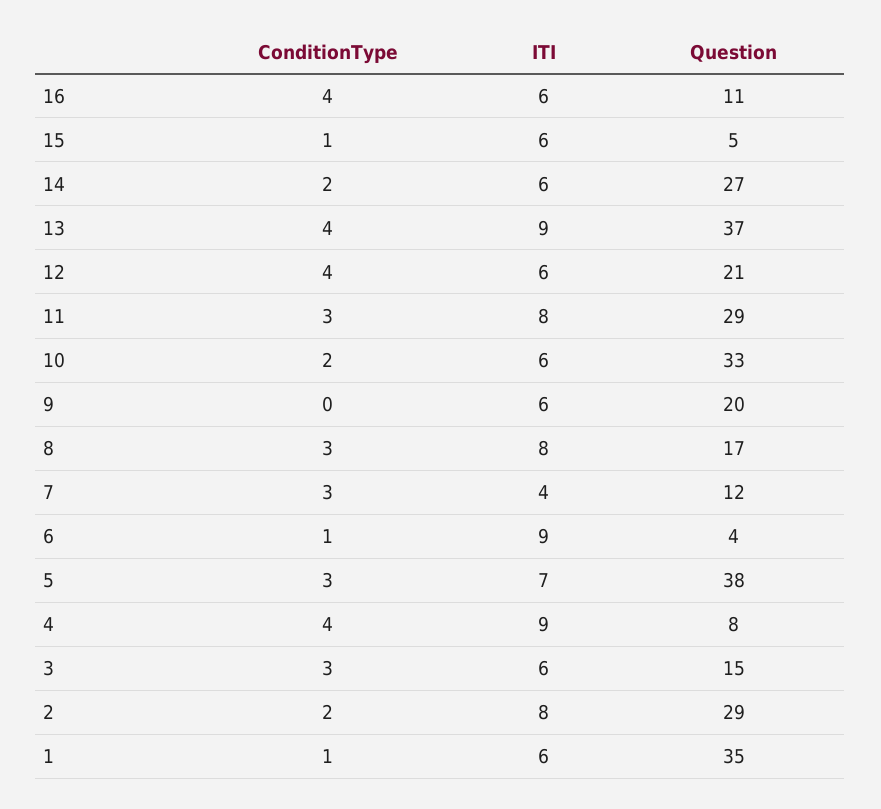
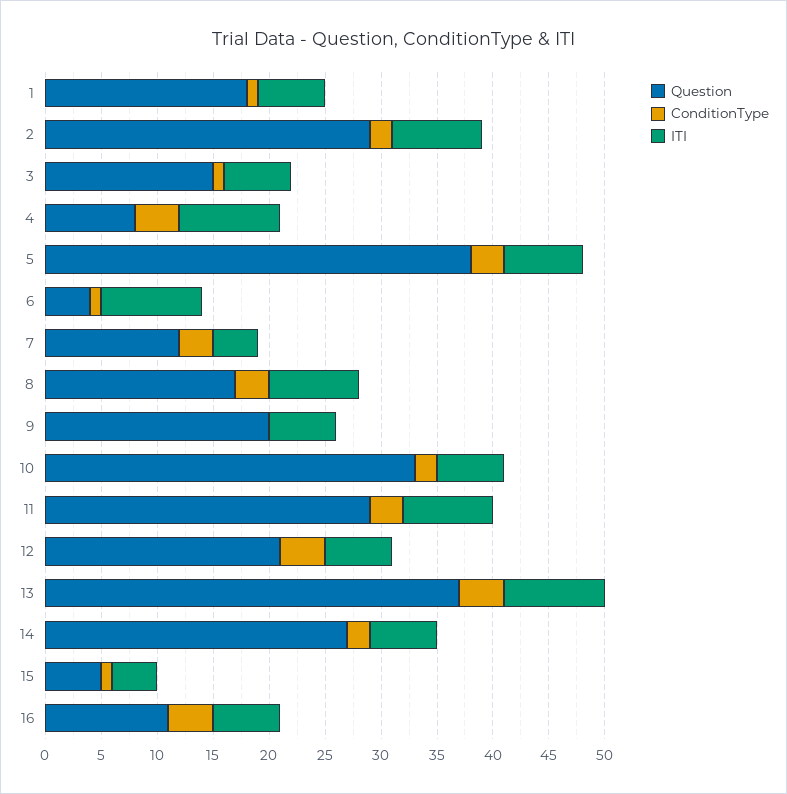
  {
    "ConditionType": {
      "16": 4,
      "15": 1,
      "14": 2,
      "13": 4,
      "12": 4,
      "11": 3,
      "10": 2,
      "9": 0,
      "8": 3,
      "7": 3,
      "6": 1,
      "5": 3,
      "4": 4,
-     "3": 3,
+     "3": 1,
      "2": 2,
      "1": 1
    },
    "ITI": {
      "16": 6,
-     "15": 6,
+     "15": 4,
      "14": 6,
      "13": 9,
      "12": 6,
      "11": 8,
      "10": 6,
      "9": 6,
      "8": 8,
      "7": 4,
      "6": 9,
      "5": 7,
      "4": 9,
      "3": 6,
      "2": 8,
      "1": 6
    },
    "Question": {
      "16": 11,
      "15": 5,
      "14": 27,
      "13": 37,
      "12": 21,
      "11": 29,
      "10": 33,
      "9": 20,
      "8": 17,
      "7": 12,
      "6": 4,
      "5": 38,
      "4": 8,
      "3": 15,
      "2": 29,
-     "1": 35
+     "1": 18
    }
  }

